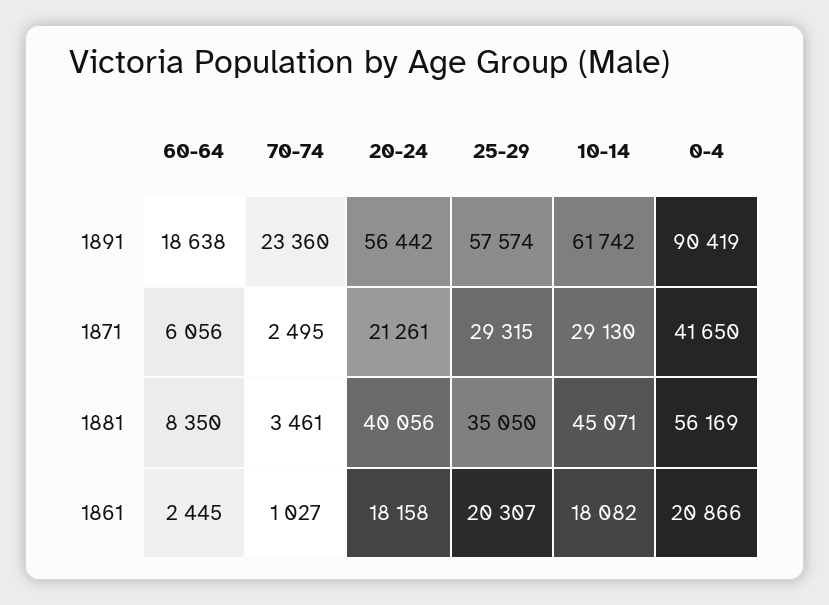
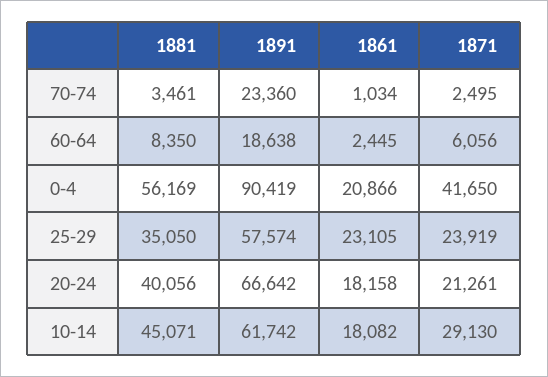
  {
    "60-64": {
      "1891": 18638,
      "1871": 6056,
      "1881": 8350,
      "1861": 2445
    },
    "70-74": {
      "1891": 23360,
      "1871": 2495,
      "1881": 3461,
-     "1861": 1027
+     "1861": 1034
    },
    "20-24": {
-     "1891": 56442,
+     "1891": 66642,
      "1871": 21261,
      "1881": 40056,
      "1861": 18158
    },
    "25-29": {
      "1891": 57574,
-     "1871": 29315,
+     "1871": 23919,
      "1881": 35050,
-     "1861": 20307
+     "1861": 23105
    },
    "10-14": {
      "1891": 61742,
      "1871": 29130,
      "1881": 45071,
      "1861": 18082
    },
    "0-4": {
      "1891": 90419,
      "1871": 41650,
      "1881": 56169,
      "1861": 20866
    }
  }

